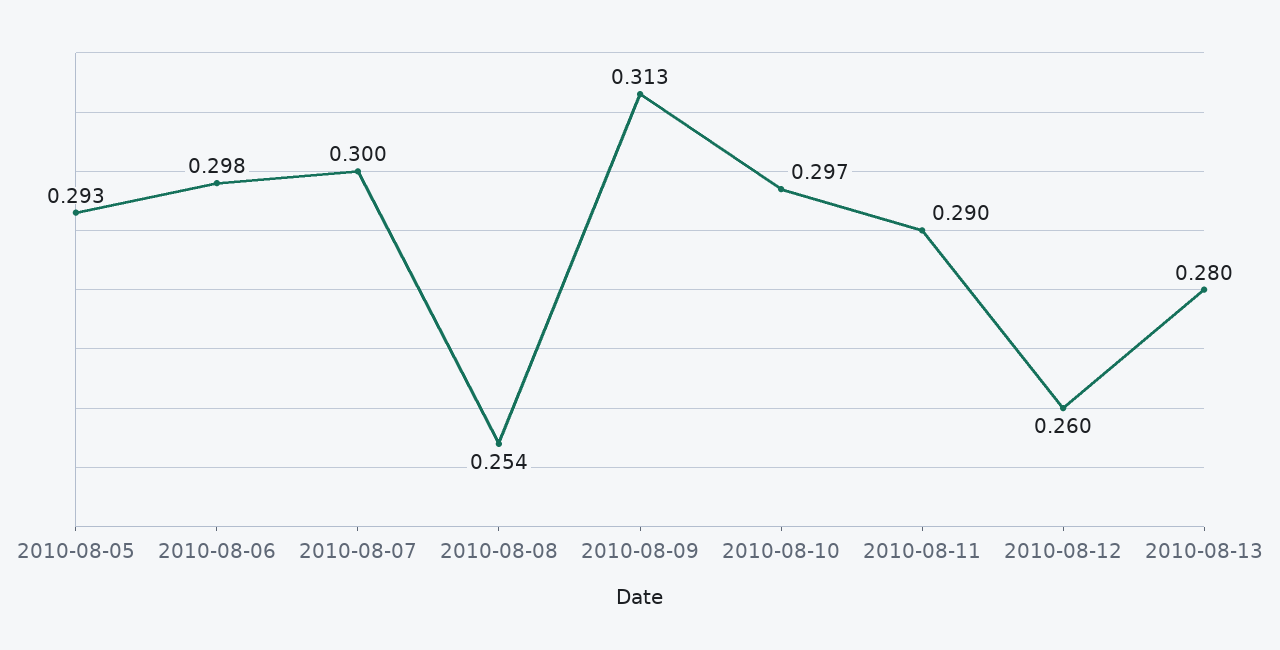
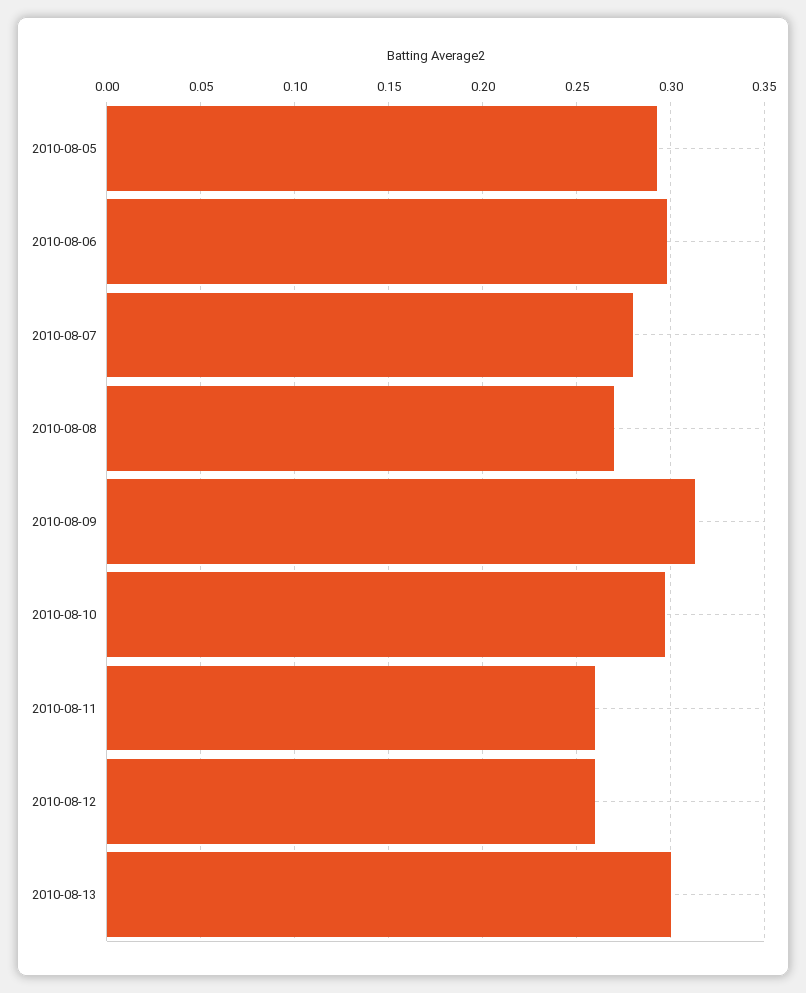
  {
    "2010-08-05": 0.293,
    "2010-08-06": 0.298,
-   "2010-08-07": 0.3,
+   "2010-08-07": 0.28,
-   "2010-08-08": 0.254,
+   "2010-08-08": 0.27,
    "2010-08-09": 0.313,
    "2010-08-10": 0.297,
-   "2010-08-11": 0.29,
+   "2010-08-11": 0.26,
    "2010-08-12": 0.26,
-   "2010-08-13": 0.28
+   "2010-08-13": 0.3
  }

